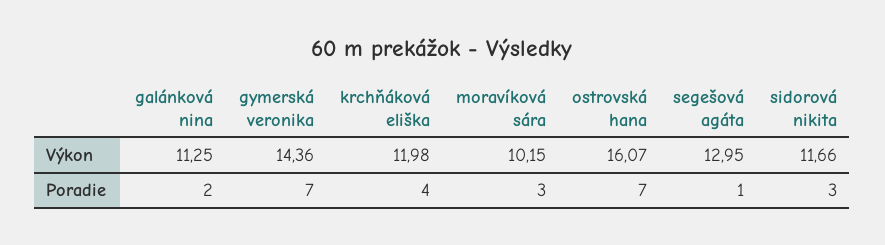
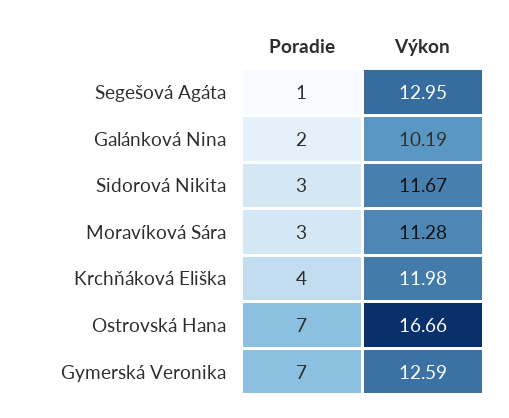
  {
    "galánková nina": {
-     "Výkon": 11.25,
+     "Výkon": 10.19,
      "Poradie": 2
    },
    "gymerská veronika": {
-     "Výkon": 14.36,
+     "Výkon": 12.59,
      "Poradie": 7
    },
    "krchňáková eliška": {
      "Výkon": 11.98,
      "Poradie": 4
    },
    "moravíková sára": {
-     "Výkon": 10.15,
+     "Výkon": 11.28,
      "Poradie": 3
    },
    "ostrovská hana": {
-     "Výkon": 16.07,
+     "Výkon": 16.66,
      "Poradie": 7
    },
    "segešová agáta": {
      "Výkon": 12.95,
      "Poradie": 1
    },
    "sidorová nikita": {
-     "Výkon": 11.66,
+     "Výkon": 11.67,
      "Poradie": 3
    }
  }

